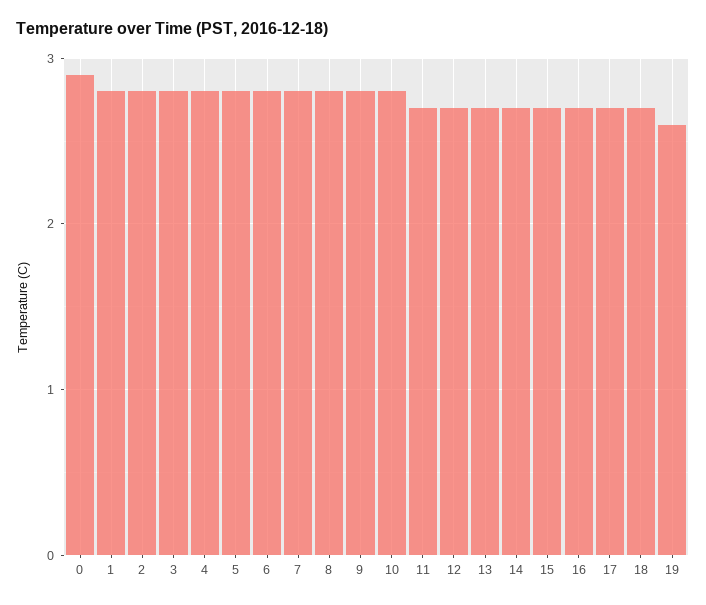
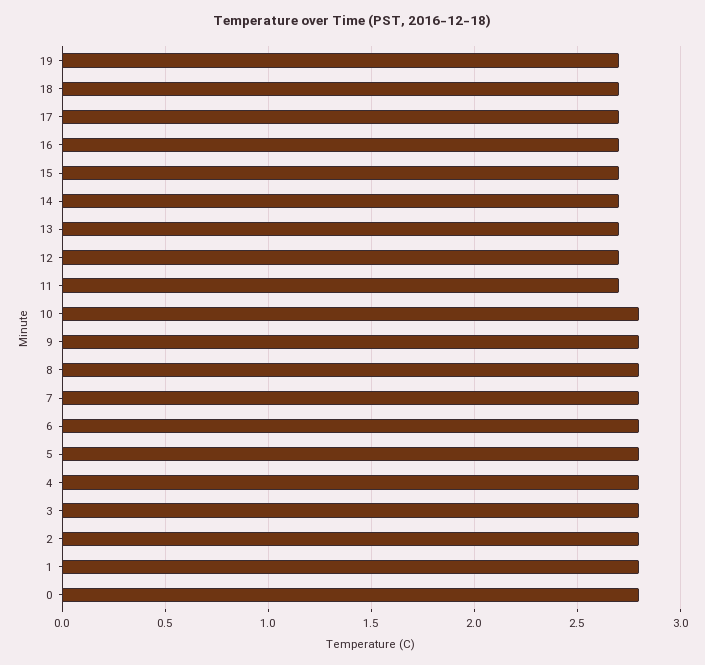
  {
-   "0": 2.9,
+   "0": 2.8,
    "1": 2.8,
    "2": 2.8,
    "3": 2.8,
    "4": 2.8,
    "5": 2.8,
    "6": 2.8,
    "7": 2.8,
    "8": 2.8,
    "9": 2.8,
    "10": 2.8,
    "11": 2.7,
    "12": 2.7,
    "13": 2.7,
    "14": 2.7,
    "15": 2.7,
    "16": 2.7,
    "17": 2.7,
    "18": 2.7,
-   "19": 2.6
+   "19": 2.7
  }

